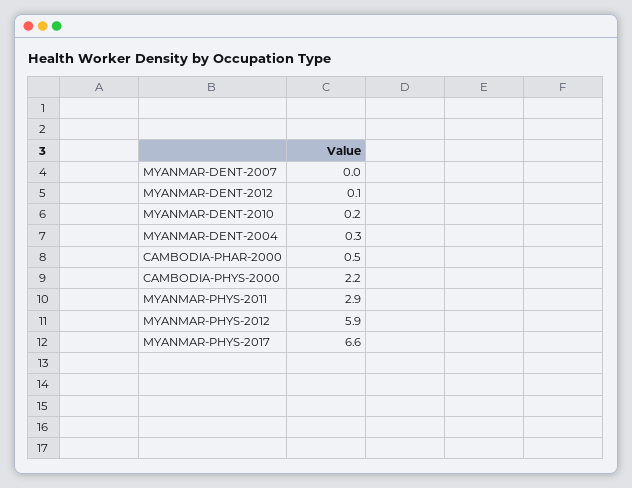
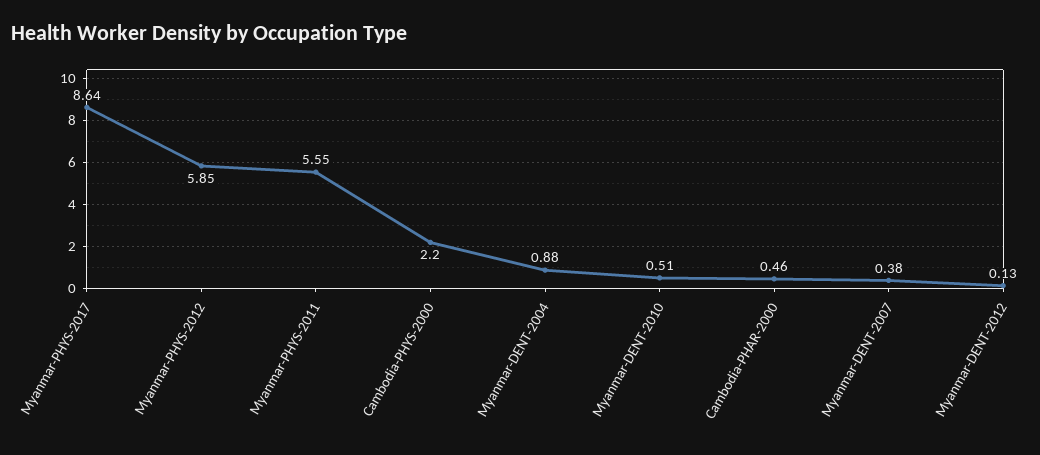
  {
-   "MYANMAR-DENT-2007": 0,
+   "MYANMAR-DENT-2007": 0.38,
    "MYANMAR-DENT-2012": 0.13,
-   "MYANMAR-DENT-2010": 0.2,
+   "MYANMAR-DENT-2010": 0.51,
-   "MYANMAR-DENT-2004": 0.3,
+   "MYANMAR-DENT-2004": 0.88,
    "CAMBODIA-PHAR-2000": 0.46,
    "CAMBODIA-PHYS-2000": 2.2,
-   "MYANMAR-PHYS-2011": 2.9,
+   "MYANMAR-PHYS-2011": 5.55,
    "MYANMAR-PHYS-2012": 5.85,
-   "MYANMAR-PHYS-2017": 6.6
+   "MYANMAR-PHYS-2017": 8.64
  }

